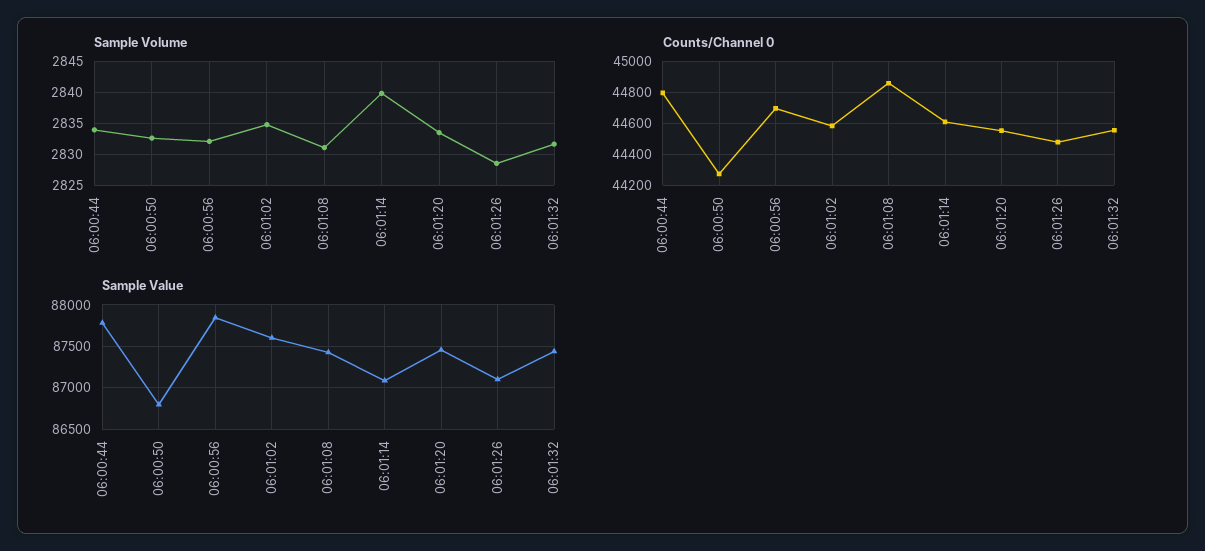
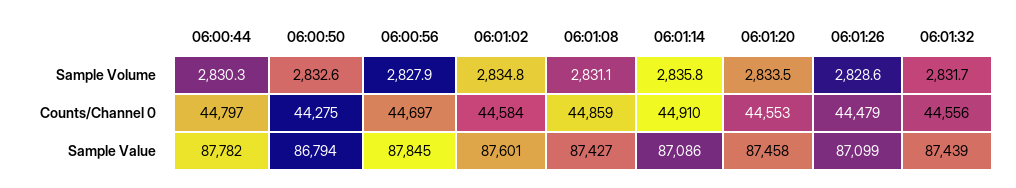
  {
    "Sample Volume": {
-     "06:00:44": 2834,
+     "06:00:44": 2830.3,
      "06:00:50": 2832.6,
-     "06:00:56": 2832,
+     "06:00:56": 2827.9,
      "06:01:02": 2834.8,
      "06:01:08": 2831.1,
-     "06:01:14": 2840,
+     "06:01:14": 2835.8,
      "06:01:20": 2833.5,
      "06:01:26": 2828.6,
      "06:01:32": 2831.7
    },
    "Counts/Channel 0": {
      "06:00:44": 44797,
      "06:00:50": 44275,
      "06:00:56": 44697,
      "06:01:02": 44584,
      "06:01:08": 44859,
-     "06:01:14": 44600,
+     "06:01:14": 44910,
      "06:01:20": 44553,
      "06:01:26": 44479,
      "06:01:32": 44556
    },
    "Sample Value": {
      "06:00:44": 87782,
      "06:00:50": 86794,
      "06:00:56": 87845,
      "06:01:02": 87601,
      "06:01:08": 87427,
      "06:01:14": 87086,
      "06:01:20": 87458,
      "06:01:26": 87099,
      "06:01:32": 87439
    }
  }

